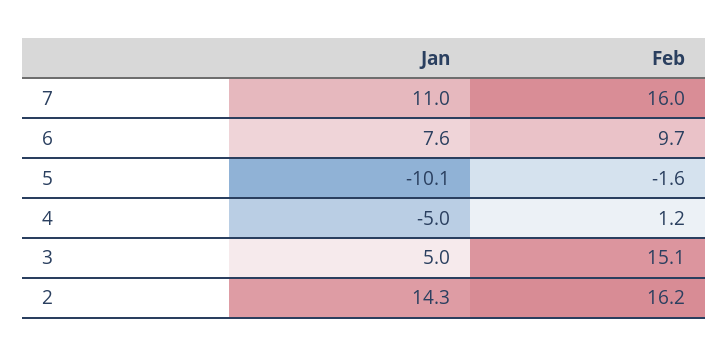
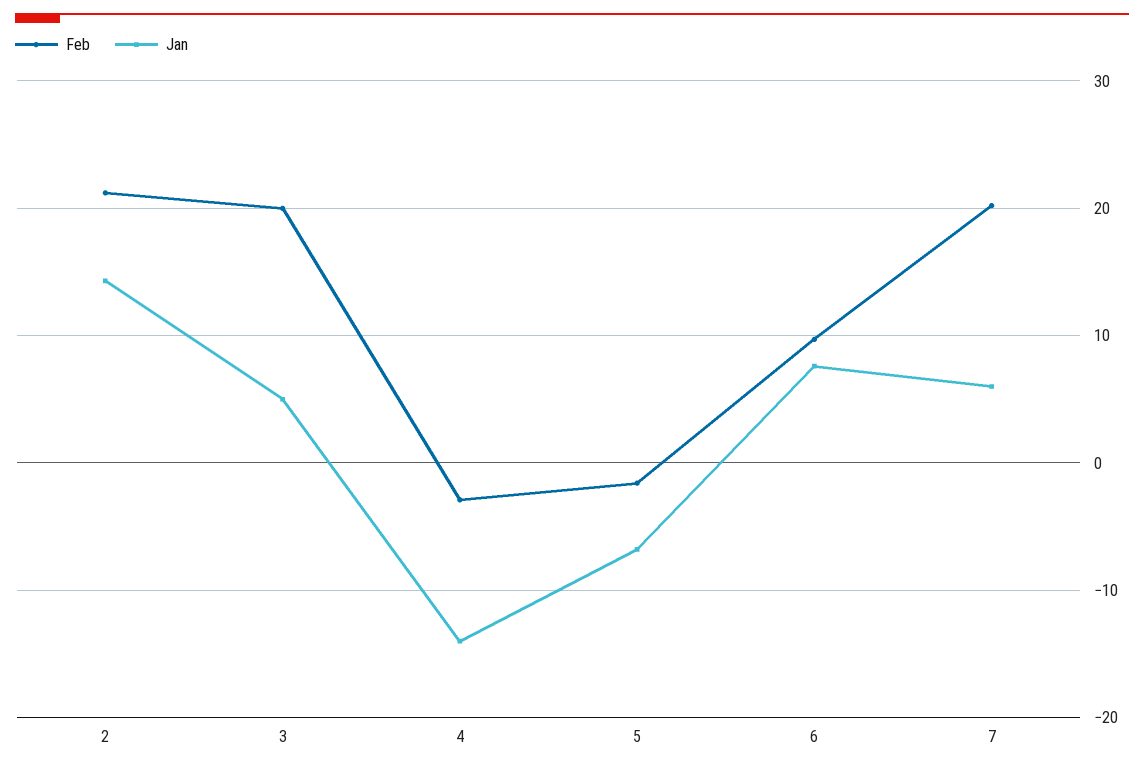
  {
    "Jan": {
-     "7": 11,
+     "7": 6,
      "6": 7.6,
-     "5": -10.1,
+     "5": -7,
-     "4": -5,
+     "4": -14,
      "3": 5,
      "2": 14.3
    },
    "Feb": {
-     "7": 16,
+     "7": 20,
      "6": 9.7,
      "5": -1.6,
-     "4": 1.2,
+     "4": -3,
-     "3": 15.1,
+     "3": 20,
-     "2": 16.2
+     "2": 21
    }
  }

